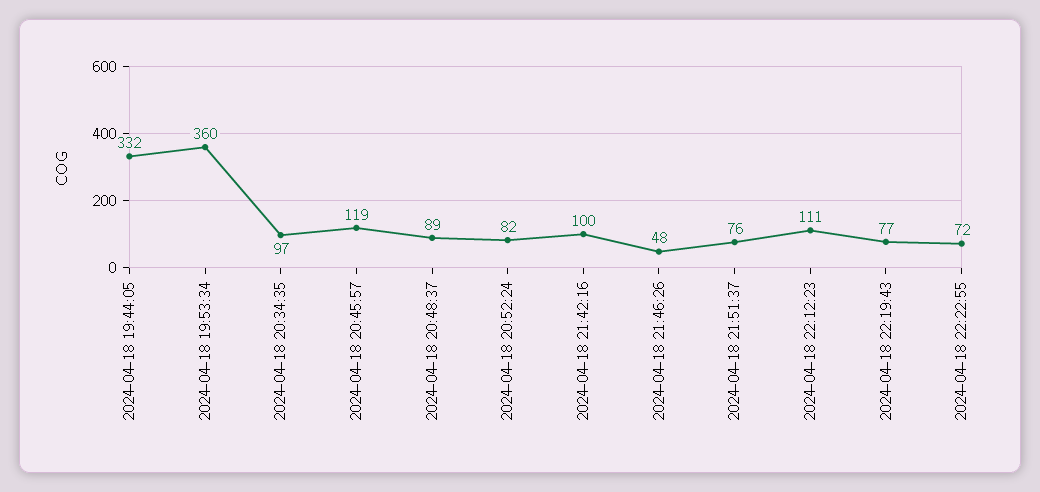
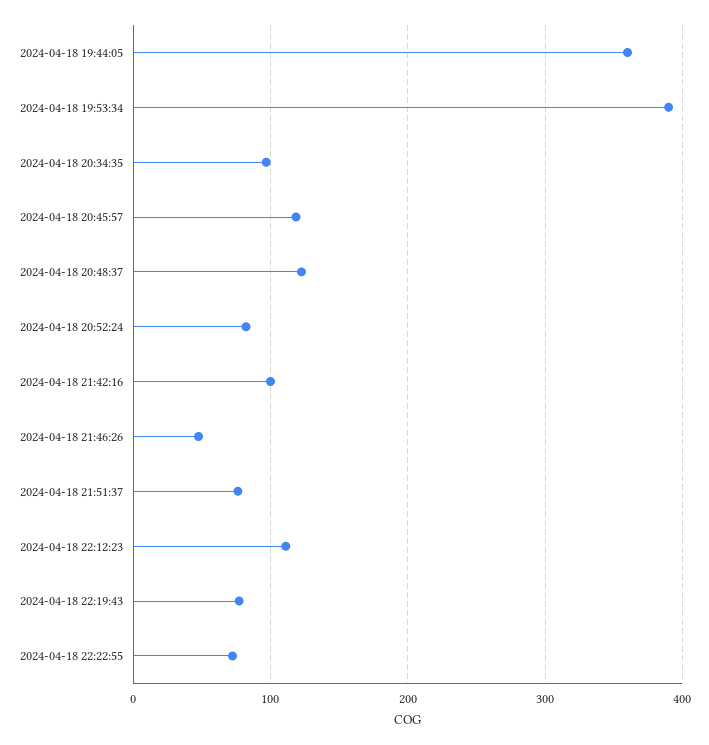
  {
-   "2024-04-18 19:44:05": 332,
+   "2024-04-18 19:44:05": 360,
-   "2024-04-18 19:53:34": 360,
+   "2024-04-18 19:53:34": 390,
    "2024-04-18 20:34:35": 97,
    "2024-04-18 20:45:57": 119,
-   "2024-04-18 20:48:37": 89,
+   "2024-04-18 20:48:37": 120,
    "2024-04-18 20:52:24": 82,
    "2024-04-18 21:42:16": 100,
    "2024-04-18 21:46:26": 48,
    "2024-04-18 21:51:37": 76,
    "2024-04-18 22:12:23": 111,
    "2024-04-18 22:19:43": 77,
    "2024-04-18 22:22:55": 72
  }

